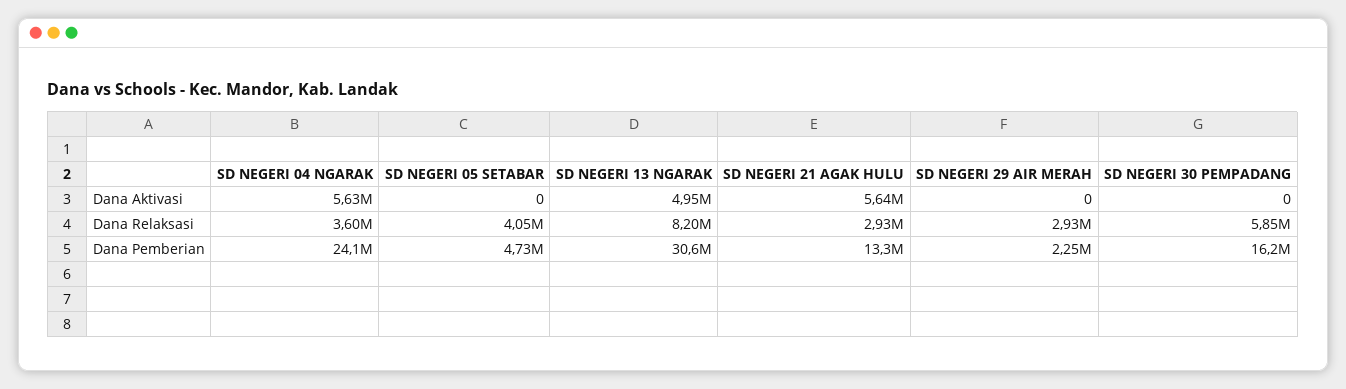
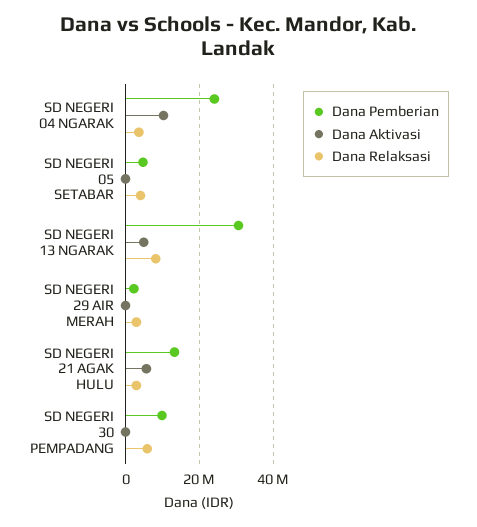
  {
    "Dana Aktivasi": {
-     "SD NEGERI 04 NGARAK": 5630000,
+     "SD NEGERI 04 NGARAK": 10000000,
      "SD NEGERI 05 SETABAR": 0,
      "SD NEGERI 13 NGARAK": 4950000,
      "SD NEGERI 21 AGAK HULU": 5640000,
      "SD NEGERI 29 AIR MERAH": 0,
      "SD NEGERI 30 PEMPADANG": 0
    },
    "Dana Relaksasi": {
      "SD NEGERI 04 NGARAK": 3600000,
      "SD NEGERI 05 SETABAR": 4050000,
      "SD NEGERI 13 NGARAK": 8200000,
      "SD NEGERI 21 AGAK HULU": 2930000,
      "SD NEGERI 29 AIR MERAH": 2930000,
      "SD NEGERI 30 PEMPADANG": 5850000
    },
    "Dana Pemberian": {
      "SD NEGERI 04 NGARAK": 24100000,
      "SD NEGERI 05 SETABAR": 4730000,
      "SD NEGERI 13 NGARAK": 30600000,
      "SD NEGERI 21 AGAK HULU": 13300000,
      "SD NEGERI 29 AIR MERAH": 2250000,
-     "SD NEGERI 30 PEMPADANG": 16200000
+     "SD NEGERI 30 PEMPADANG": 10000000
    }
  }

